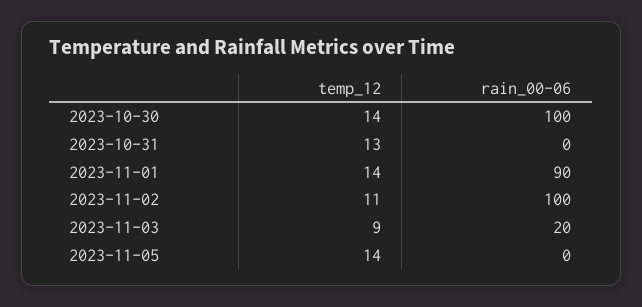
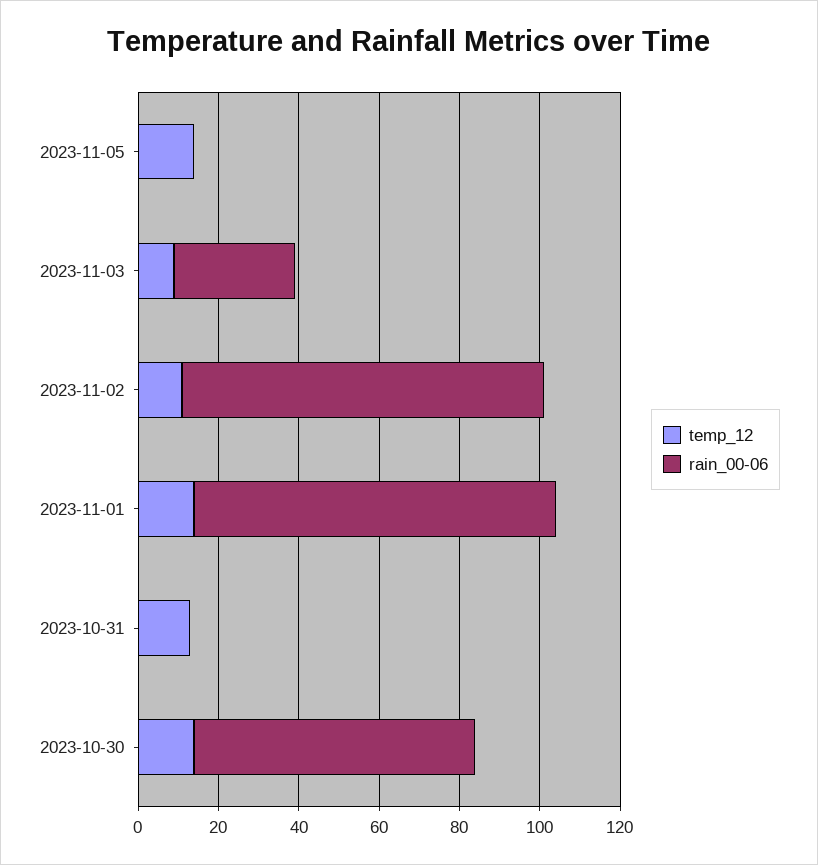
  {
    "temp_12": {
      "2023-10-30": 14,
      "2023-10-31": 13,
      "2023-11-01": 14,
      "2023-11-02": 11,
      "2023-11-03": 9,
      "2023-11-05": 14
    },
    "rain_00-06": {
-     "2023-10-30": 100,
+     "2023-10-30": 70,
      "2023-10-31": 0,
      "2023-11-01": 90,
-     "2023-11-02": 100,
+     "2023-11-02": 90,
-     "2023-11-03": 20,
+     "2023-11-03": 30,
      "2023-11-05": 0
    }
  }

